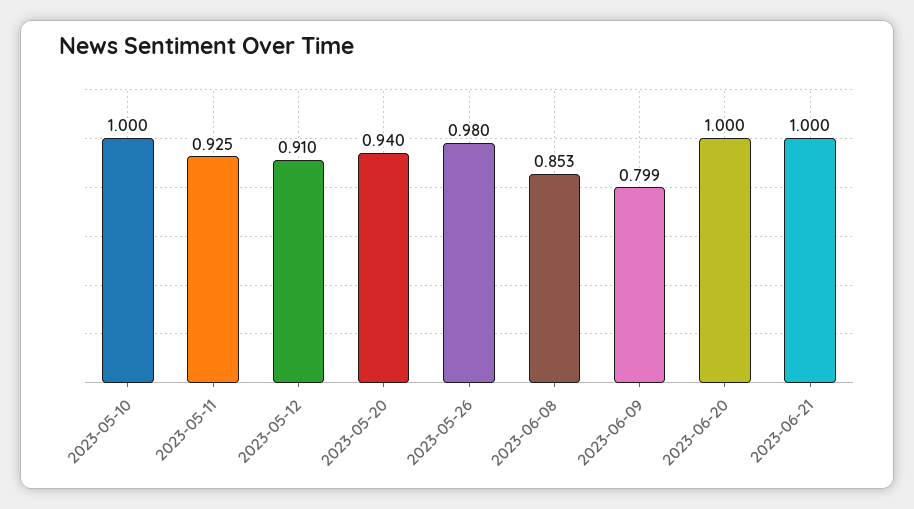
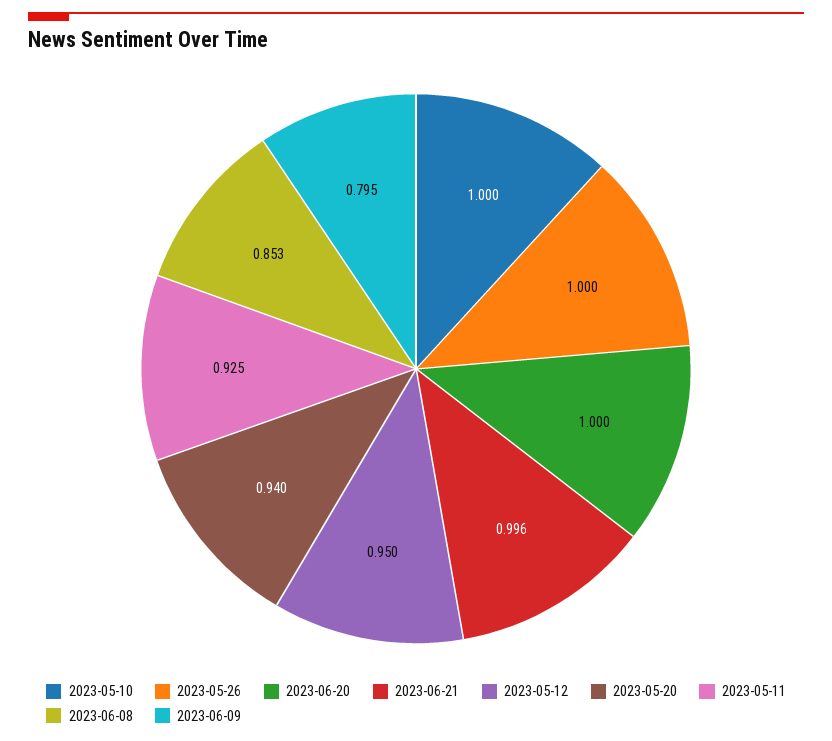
  {
    "2023-05-10": 1,
    "2023-05-11": 0.925,
-   "2023-05-12": 0.91,
+   "2023-05-12": 0.95,
    "2023-05-20": 0.94,
-   "2023-05-26": 0.98,
+   "2023-05-26": 1,
    "2023-06-08": 0.853,
-   "2023-06-09": 0.799,
+   "2023-06-09": 0.795,
    "2023-06-20": 1,
-   "2023-06-21": 1
+   "2023-06-21": 0.996
  }

